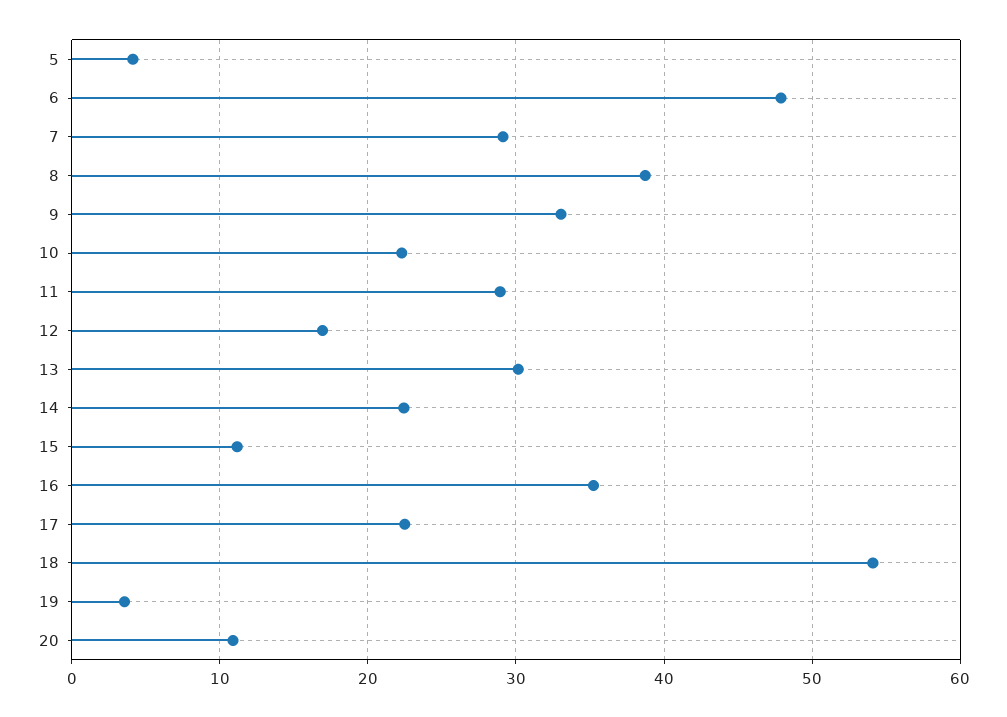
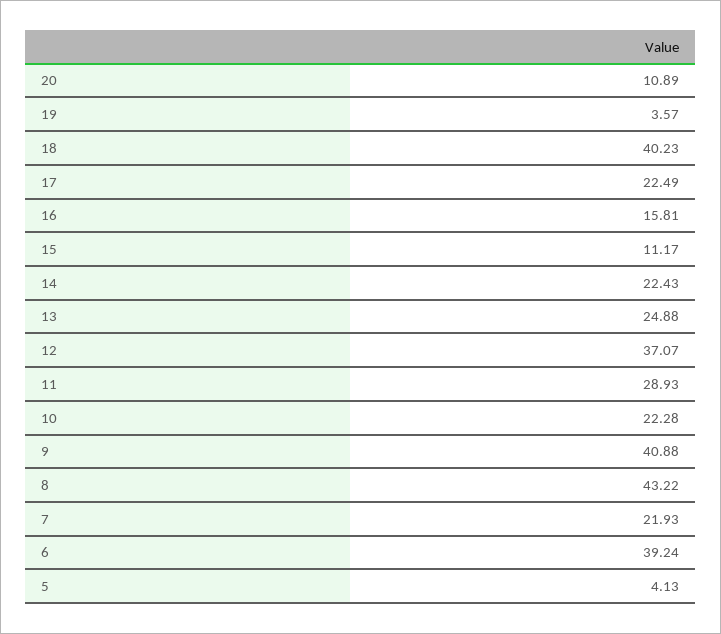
  {
    "5": 4.13,
-   "6": 48,
+   "6": 39.24,
-   "7": 29,
+   "7": 21.93,
-   "8": 39,
+   "8": 43.22,
-   "9": 33,
+   "9": 40.88,
    "10": 22.28,
    "11": 28.93,
-   "12": 17,
+   "12": 37.07,
-   "13": 30,
+   "13": 24.88,
    "14": 22.43,
    "15": 11.17,
-   "16": 35,
+   "16": 15.81,
    "17": 22.49,
-   "18": 54,
+   "18": 40.23,
    "19": 3.57,
    "20": 10.89
  }

